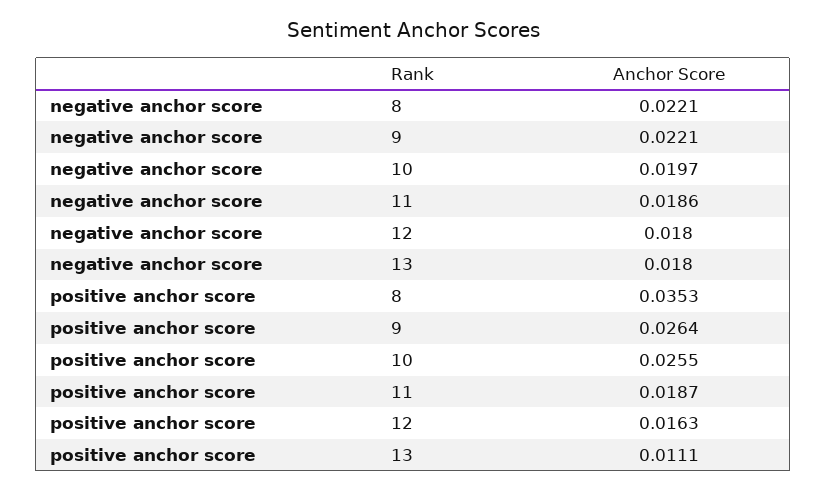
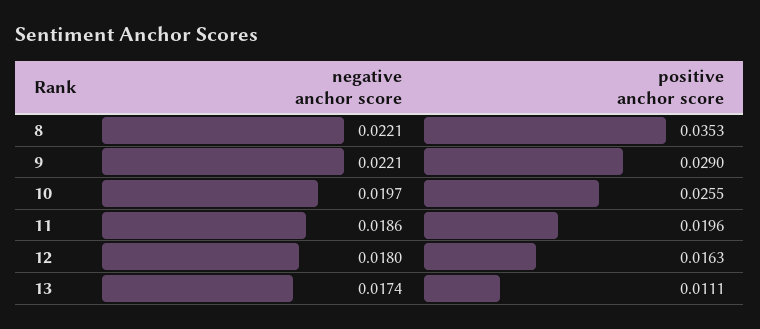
  {
    "negative anchor score": {
      "8": 0.0221,
      "9": 0.0221,
      "10": 0.0197,
      "11": 0.0186,
      "12": 0.018,
-     "13": 0.018
+     "13": 0.0174
    },
    "positive anchor score": {
      "8": 0.0353,
-     "9": 0.0264,
+     "9": 0.029,
      "10": 0.0255,
-     "11": 0.0187,
+     "11": 0.0196,
      "12": 0.0163,
      "13": 0.0111
    }
  }

